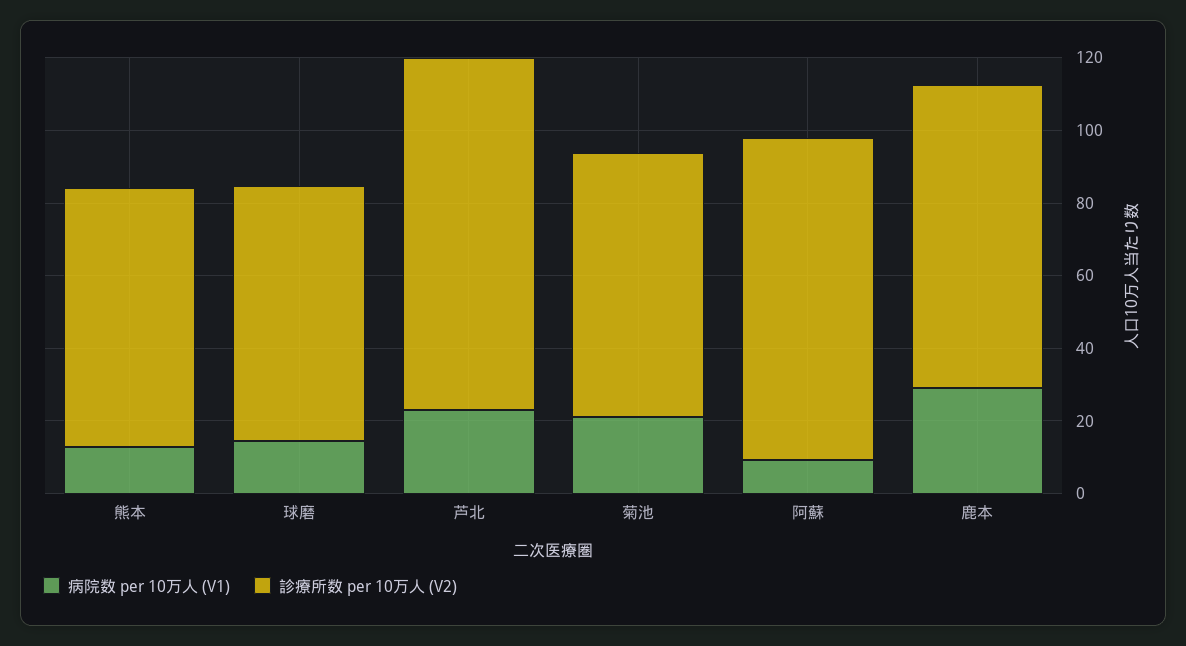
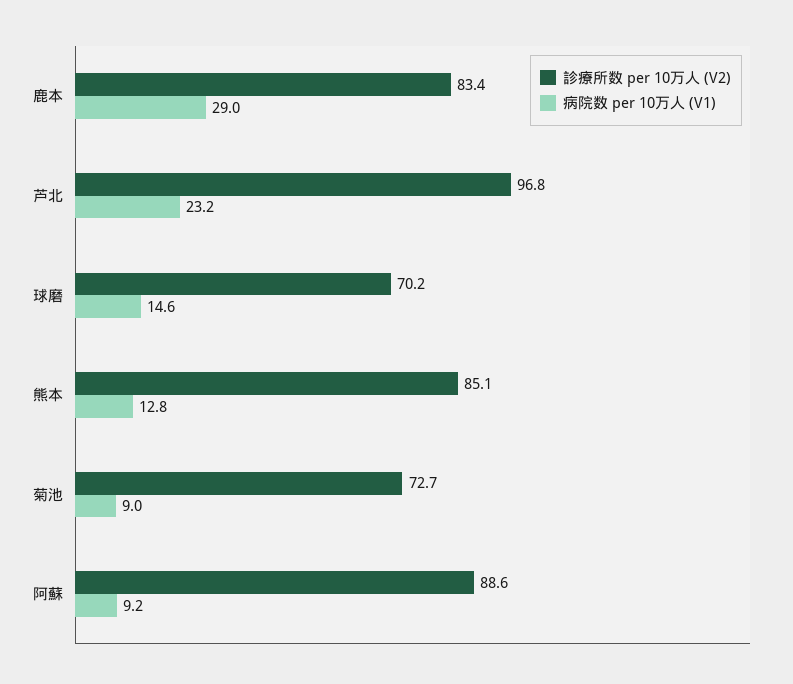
  {
    "病院数 per 10万人 (V1)": {
      "熊本": 12.8,
      "球磨": 14.6,
      "芦北": 23.2,
-     "菊池": 20,
+     "菊池": 9,
      "阿蘇": 9.2,
      "鹿本": 29
    },
    "診療所数 per 10万人 (V2)": {
-     "熊本": 70,
+     "熊本": 85.1,
      "球磨": 70.2,
      "芦北": 96.8,
      "菊池": 72.7,
      "阿蘇": 88.6,
      "鹿本": 83.4
    }
  }

